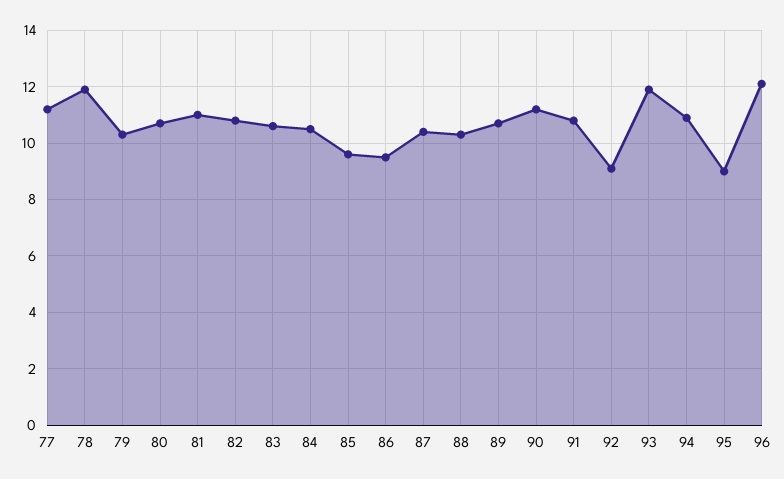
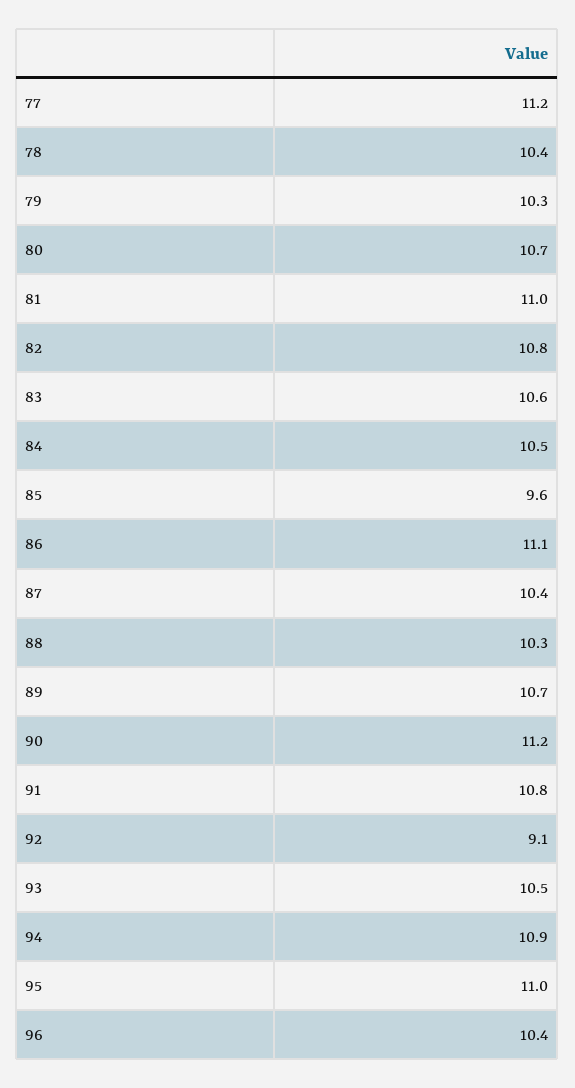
  {
    "77": 11.2,
-   "78": 12,
+   "78": 10.4,
    "79": 10.3,
    "80": 10.7,
    "81": 11,
    "82": 10.8,
    "83": 10.6,
    "84": 10.5,
    "85": 9.6,
-   "86": 9.5,
+   "86": 11.1,
    "87": 10.4,
    "88": 10.3,
    "89": 10.7,
    "90": 11.2,
    "91": 10.8,
    "92": 9.1,
-   "93": 12,
+   "93": 10.5,
    "94": 10.9,
-   "95": 9,
+   "95": 11,
-   "96": 12
+   "96": 10.4
  }

